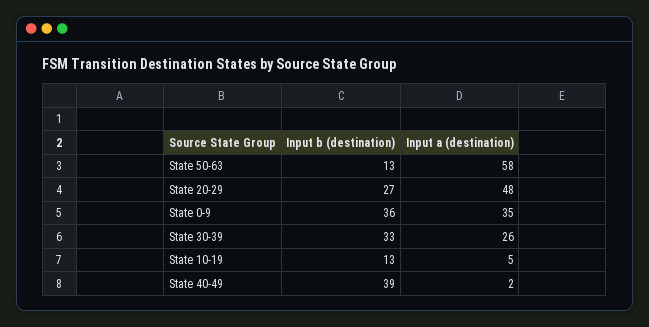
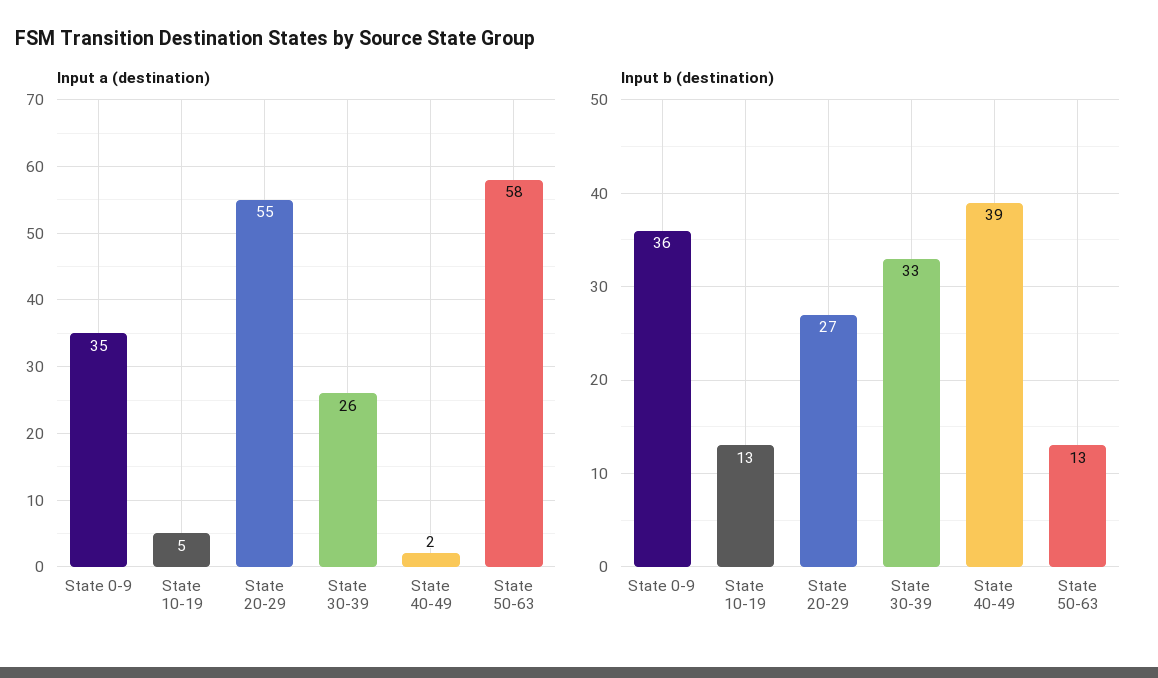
  {
    "Input b (destination)": {
      "State 50-63": 13,
      "State 20-29": 27,
      "State 0-9": 36,
      "State 30-39": 33,
      "State 10-19": 13,
      "State 40-49": 39
    },
    "Input a (destination)": {
      "State 50-63": 58,
-     "State 20-29": 48,
+     "State 20-29": 55,
      "State 0-9": 35,
      "State 30-39": 26,
      "State 10-19": 5,
      "State 40-49": 2
    }
  }

